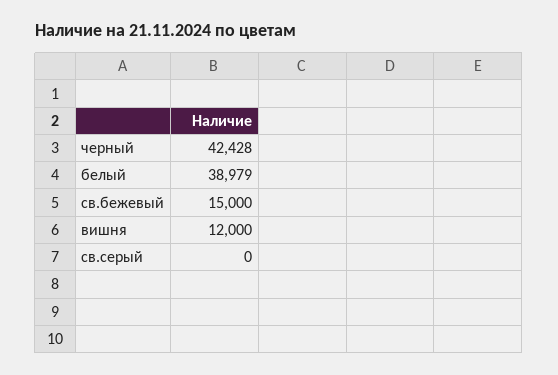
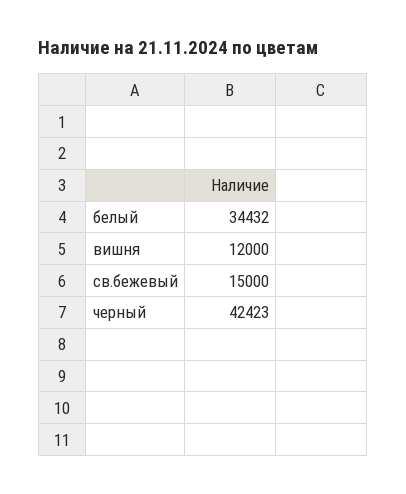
  {
-   "черный": 42428,
+   "черный": 42423,
-   "белый": 38979,
+   "белый": 34432,
    "св.бежевый": 15000,
-   "вишня": 12000,
+   "вишня": 12000
-   "св.серый": 0
  }

